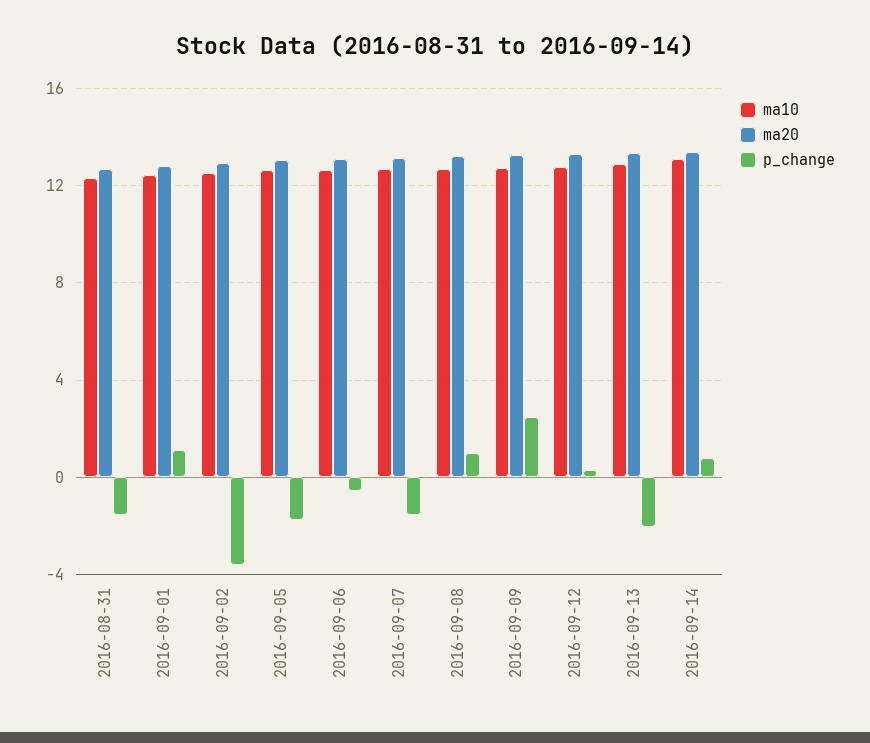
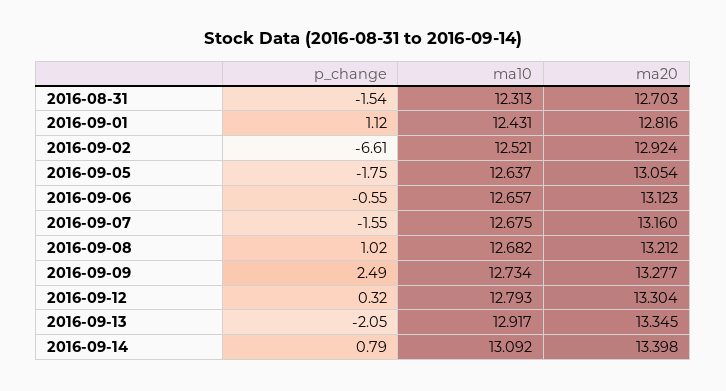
  {
    "ma10": {
      "2016-08-31": 12.313,
      "2016-09-01": 12.431,
      "2016-09-02": 12.521,
      "2016-09-05": 12.637,
      "2016-09-06": 12.657,
      "2016-09-07": 12.675,
      "2016-09-08": 12.682,
      "2016-09-09": 12.734,
      "2016-09-12": 12.793,
      "2016-09-13": 12.917,
      "2016-09-14": 13.092
    },
    "ma20": {
      "2016-08-31": 12.703,
      "2016-09-01": 12.816,
      "2016-09-02": 12.924,
      "2016-09-05": 13.054,
      "2016-09-06": 13.123,
      "2016-09-07": 13.16,
      "2016-09-08": 13.212,
      "2016-09-09": 13.277,
      "2016-09-12": 13.304,
      "2016-09-13": 13.345,
      "2016-09-14": 13.398
    },
    "p_change": {
      "2016-08-31": -1.54,
      "2016-09-01": 1.12,
-     "2016-09-02": -3.5,
+     "2016-09-02": -6.61,
      "2016-09-05": -1.75,
      "2016-09-06": -0.55,
      "2016-09-07": -1.55,
      "2016-09-08": 1.02,
      "2016-09-09": 2.49,
      "2016-09-12": 0.32,
      "2016-09-13": -2.05,
      "2016-09-14": 0.79
    }
  }

